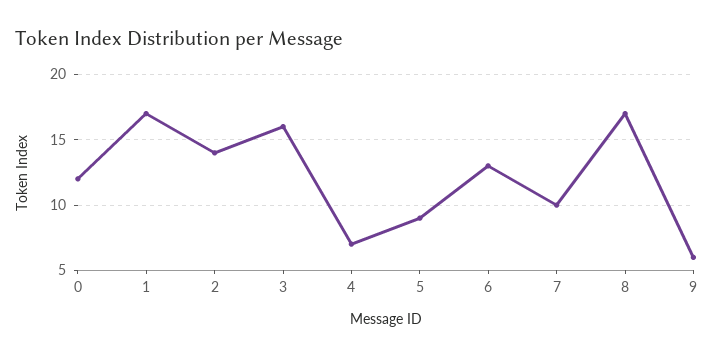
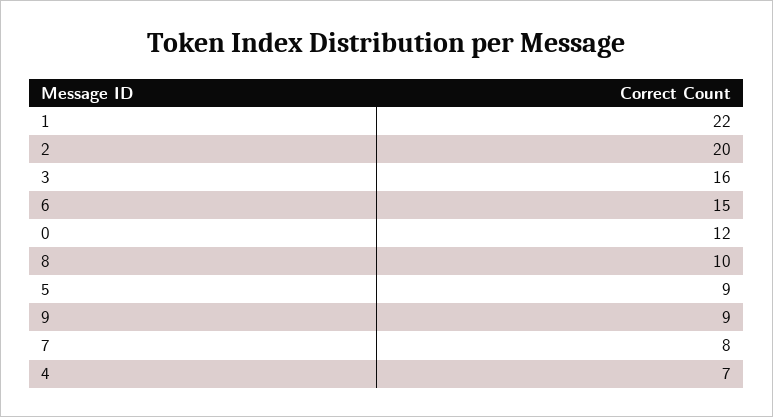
  {
    "0": 12,
-   "1": 17,
+   "1": 22,
-   "2": 14,
+   "2": 20,
    "3": 16,
    "4": 7,
    "5": 9,
-   "6": 13,
+   "6": 15,
-   "7": 10,
+   "7": 8,
-   "8": 17,
+   "8": 10,
-   "9": 6
+   "9": 9
  }

